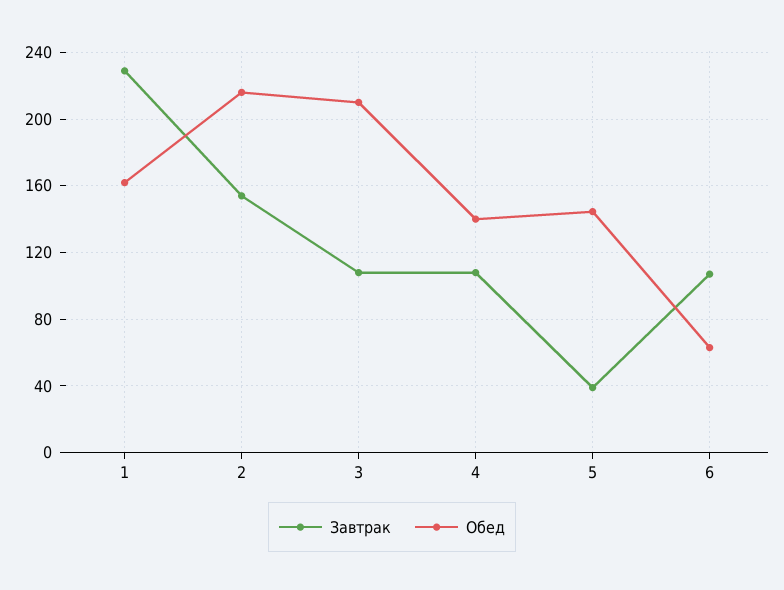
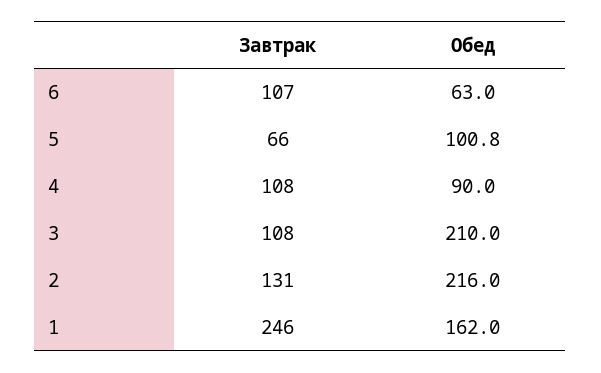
  {
    "Завтрак": {
-     "1": 230,
+     "1": 246,
-     "2": 155,
+     "2": 131,
      "3": 108,
      "4": 108,
-     "5": 40,
+     "5": 66,
      "6": 107
    },
    "Обед": {
      "1": 162,
      "2": 216,
      "3": 210,
-     "4": 140,
+     "4": 90,
-     "5": 145,
+     "5": 100.8,
      "6": 63
    }
  }

